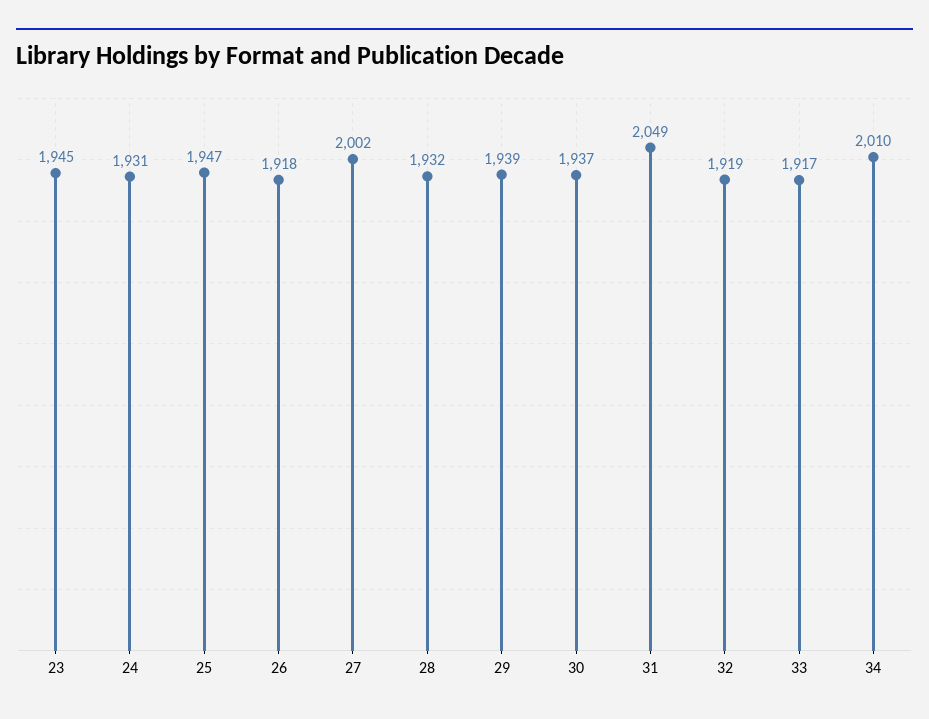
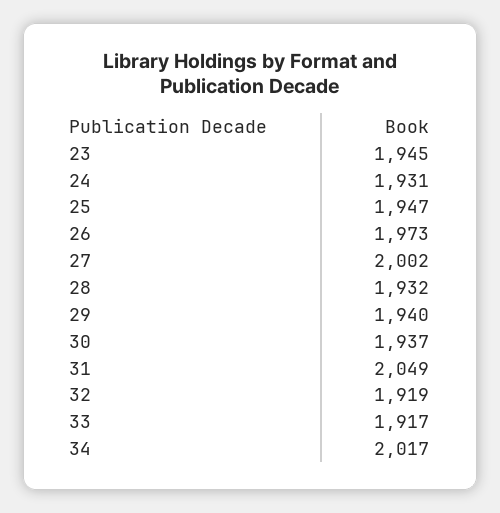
  {
    "23": 1945,
    "24": 1931,
    "25": 1947,
-   "26": 1918,
+   "26": 1973,
    "27": 2002,
    "28": 1932,
-   "29": 1939,
+   "29": 1940,
    "30": 1937,
    "31": 2049,
    "32": 1919,
    "33": 1917,
-   "34": 2010
+   "34": 2017
  }

